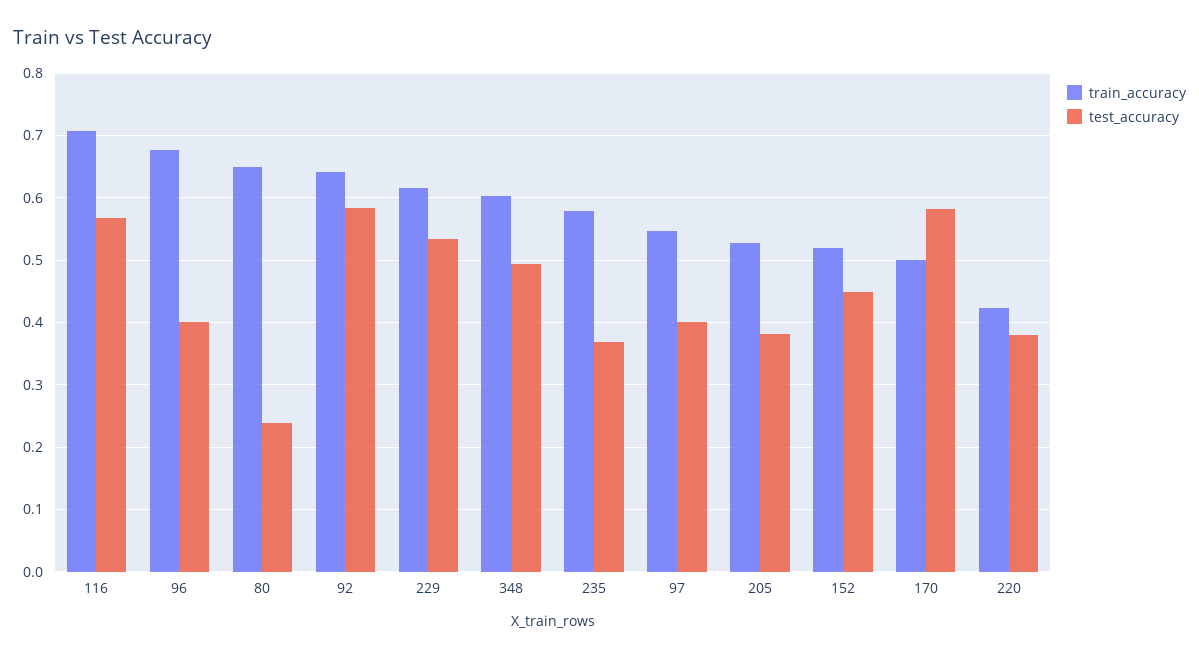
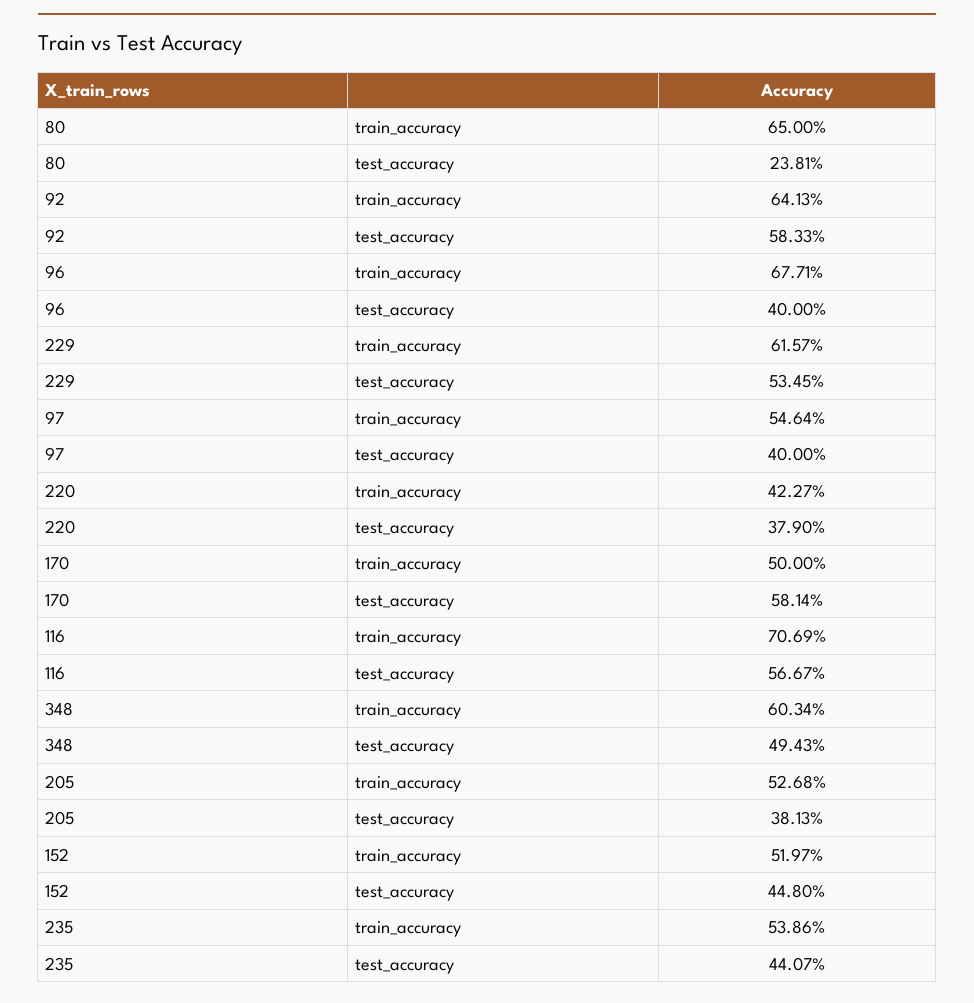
  {
    "train_accuracy": {
      "116": 0.7069,
      "96": 0.6771,
      "80": 0.65,
      "92": 0.6413,
      "229": 0.6157,
      "348": 0.6034,
-     "235": 0.58,
+     "235": 0.5386,
      "97": 0.5464,
      "205": 0.5268,
      "152": 0.5197,
      "170": 0.5,
      "220": 0.4227
    },
    "test_accuracy": {
      "116": 0.5667,
      "96": 0.4,
      "80": 0.2381,
      "92": 0.5833,
      "229": 0.5345,
      "348": 0.4943,
-     "235": 0.37,
+     "235": 0.4407,
      "97": 0.4,
      "205": 0.3813,
      "152": 0.448,
      "170": 0.5814,
      "220": 0.379
    }
  }

